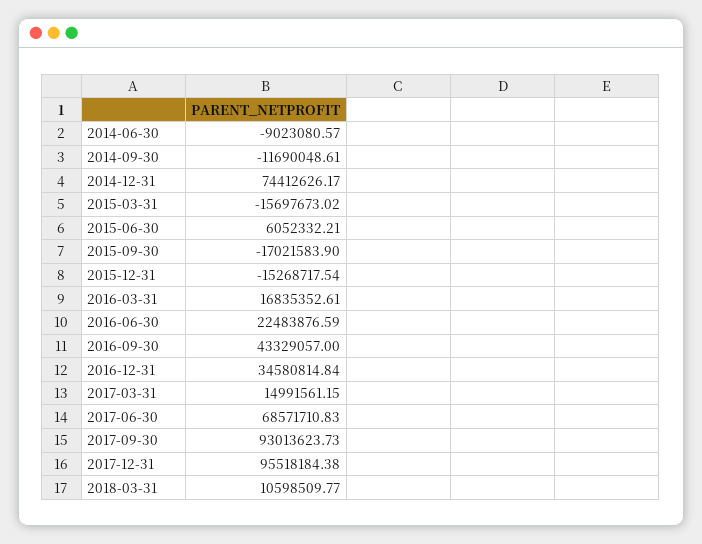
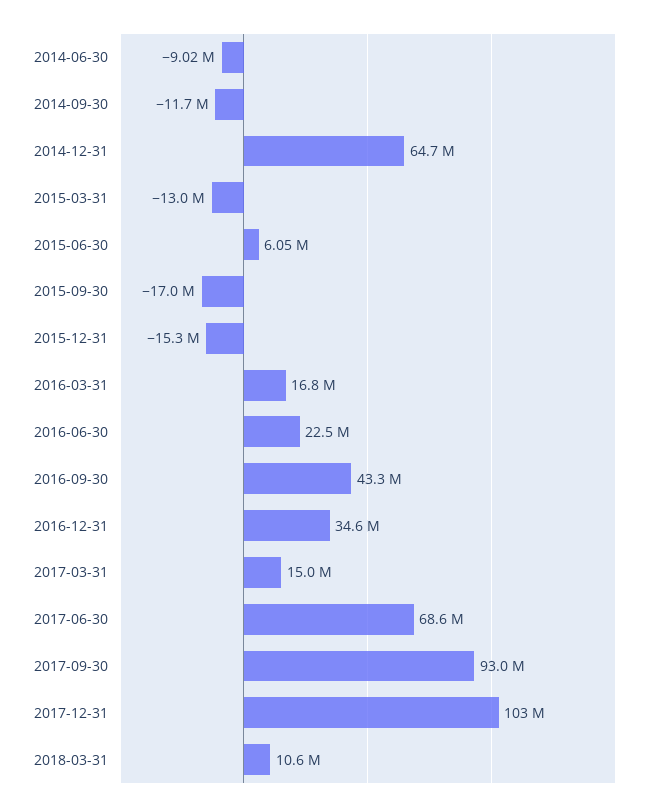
  {
    "2014-06-30": -9023080.57,
    "2014-09-30": -11690048.61,
-   "2014-12-31": 74412626.17,
+   "2014-12-31": 64700000,
-   "2015-03-31": -15697673.02,
+   "2015-03-31": -13000000,
    "2015-06-30": 6052332.21,
    "2015-09-30": -17021583.9,
    "2015-12-31": -15268717.54,
    "2016-03-31": 16835352.61,
    "2016-06-30": 22483876.59,
    "2016-09-30": 43329057,
    "2016-12-31": 34580814.84,
    "2017-03-31": 14991561.15,
    "2017-06-30": 68571710.83,
    "2017-09-30": 93013623.73,
-   "2017-12-31": 95518184.38,
+   "2017-12-31": 103000000,
    "2018-03-31": 10598509.77
  }

